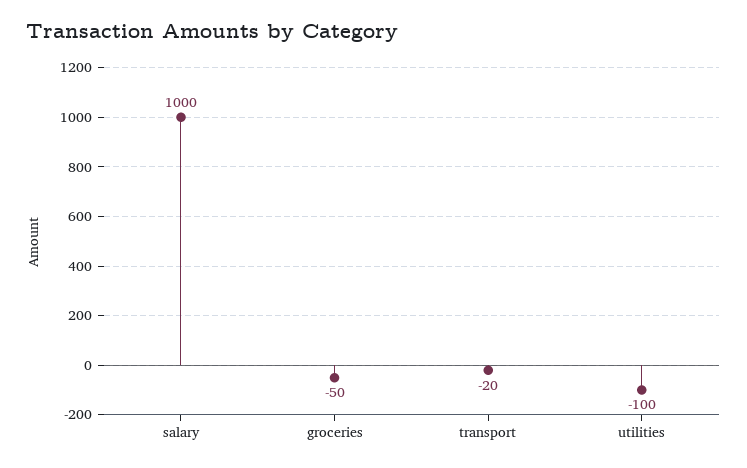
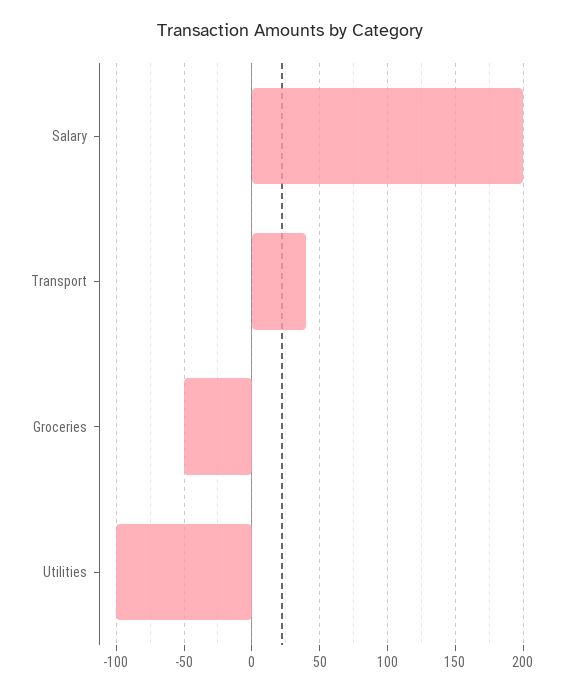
  {
-   "salary": 1000,
+   "salary": 200,
    "groceries": -50,
-   "transport": -20,
+   "transport": 40,
    "utilities": -100
  }

